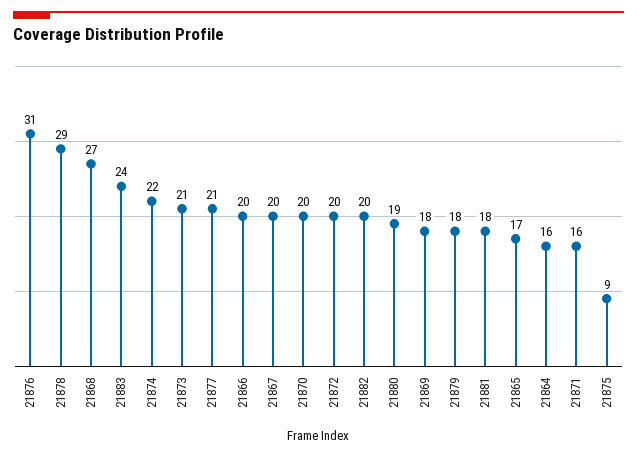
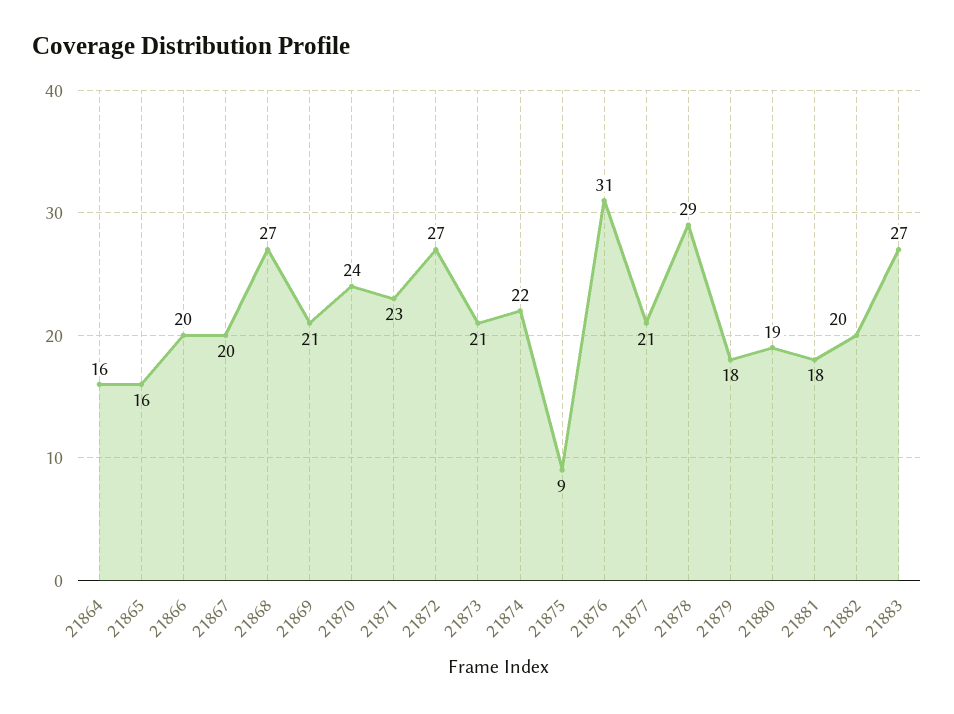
  {
    "21876": 31,
    "21878": 29,
    "21868": 27,
-   "21883": 24,
+   "21883": 27,
    "21874": 22,
    "21873": 21,
    "21877": 21,
    "21866": 20,
    "21867": 20,
-   "21870": 20,
+   "21870": 24,
-   "21872": 20,
+   "21872": 27,
    "21882": 20,
    "21880": 19,
-   "21869": 18,
+   "21869": 21,
    "21879": 18,
    "21881": 18,
-   "21865": 17,
+   "21865": 16,
    "21864": 16,
-   "21871": 16,
+   "21871": 23,
    "21875": 9
  }

